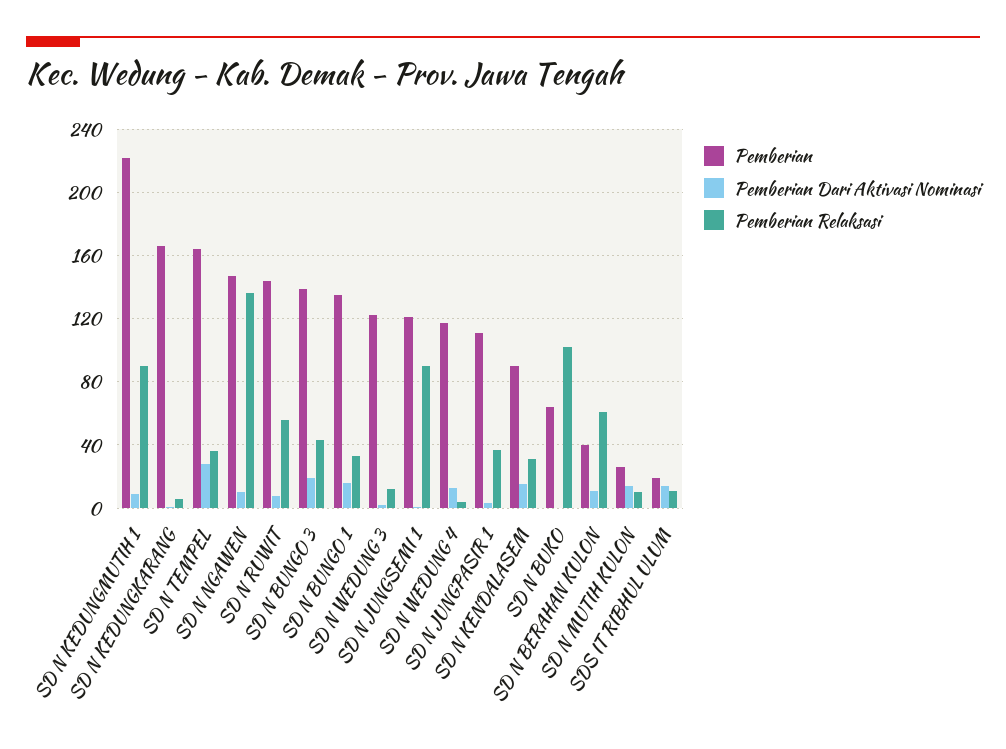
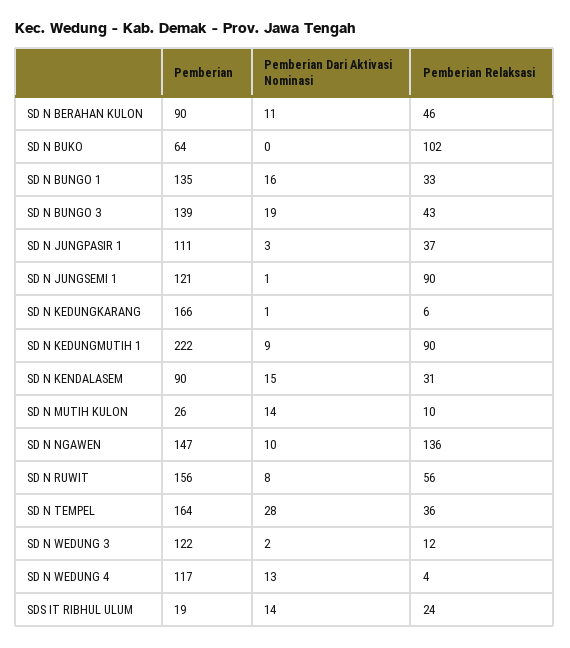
  {
    "Pemberian": {
      "SD N KEDUNGMUTIH 1": 222,
      "SD N KEDUNGKARANG": 166,
      "SD N TEMPEL": 164,
      "SD N NGAWEN": 147,
-     "SD N RUWIT": 145,
+     "SD N RUWIT": 156,
      "SD N BUNGO 3": 139,
      "SD N BUNGO 1": 135,
      "SD N WEDUNG 3": 122,
      "SD N JUNGSEMI 1": 121,
      "SD N WEDUNG 4": 117,
      "SD N JUNGPASIR 1": 111,
      "SD N KENDALASEM": 90,
      "SD N BUKO": 64,
-     "SD N BERAHAN KULON": 40,
+     "SD N BERAHAN KULON": 90,
      "SD N MUTIH KULON": 26,
      "SDS IT RIBHUL ULUM": 19
    },
    "Pemberian Dari Aktivasi Nominasi": {
      "SD N KEDUNGMUTIH 1": 9,
      "SD N KEDUNGKARANG": 1,
      "SD N TEMPEL": 28,
      "SD N NGAWEN": 10,
      "SD N RUWIT": 8,
      "SD N BUNGO 3": 19,
      "SD N BUNGO 1": 16,
      "SD N WEDUNG 3": 2,
      "SD N JUNGSEMI 1": 1,
      "SD N WEDUNG 4": 13,
      "SD N JUNGPASIR 1": 3,
      "SD N KENDALASEM": 15,
      "SD N BUKO": 0,
      "SD N BERAHAN KULON": 11,
      "SD N MUTIH KULON": 14,
      "SDS IT RIBHUL ULUM": 14
    },
    "Pemberian Relaksasi": {
      "SD N KEDUNGMUTIH 1": 90,
      "SD N KEDUNGKARANG": 6,
      "SD N TEMPEL": 36,
      "SD N NGAWEN": 136,
      "SD N RUWIT": 56,
      "SD N BUNGO 3": 43,
      "SD N BUNGO 1": 33,
      "SD N WEDUNG 3": 12,
      "SD N JUNGSEMI 1": 90,
      "SD N WEDUNG 4": 4,
      "SD N JUNGPASIR 1": 37,
      "SD N KENDALASEM": 31,
      "SD N BUKO": 102,
-     "SD N BERAHAN KULON": 60,
+     "SD N BERAHAN KULON": 46,
      "SD N MUTIH KULON": 10,
-     "SDS IT RIBHUL ULUM": 10
+     "SDS IT RIBHUL ULUM": 24
    }
  }

